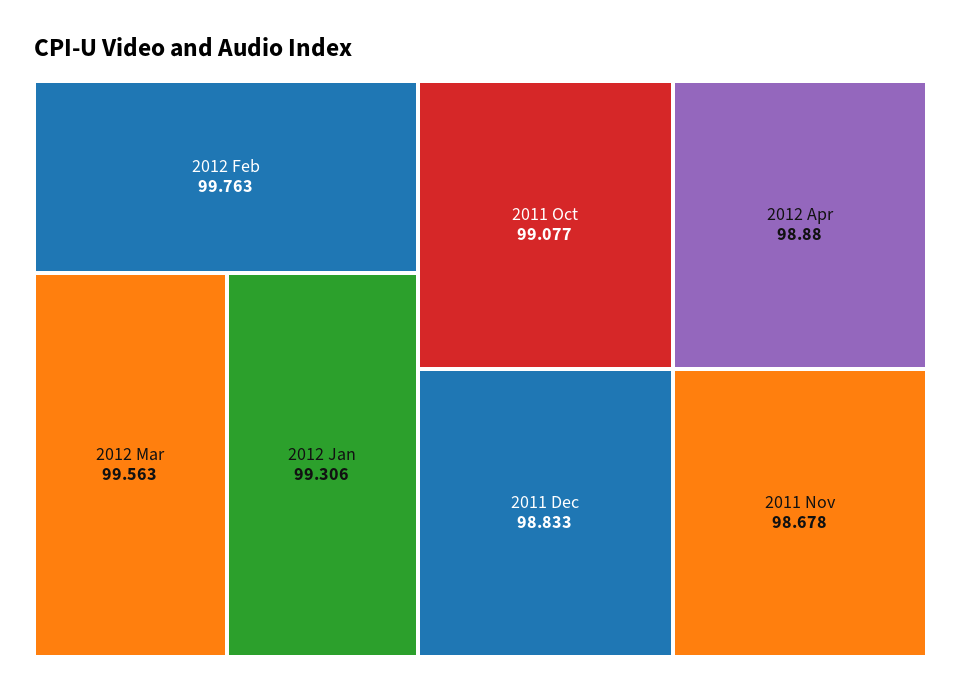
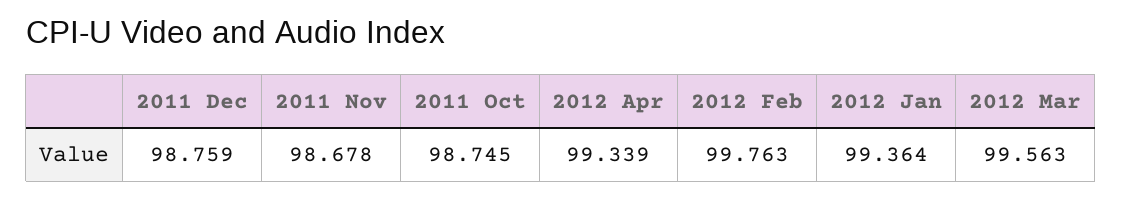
  {
    "2012 Feb": 99.763,
    "2012 Mar": 99.563,
-   "2012 Jan": 99.306,
+   "2012 Jan": 99.364,
-   "2011 Oct": 99.077,
+   "2011 Oct": 98.745,
-   "2012 Apr": 98.88,
+   "2012 Apr": 99.339,
-   "2011 Dec": 98.833,
+   "2011 Dec": 98.759,
    "2011 Nov": 98.678
  }

